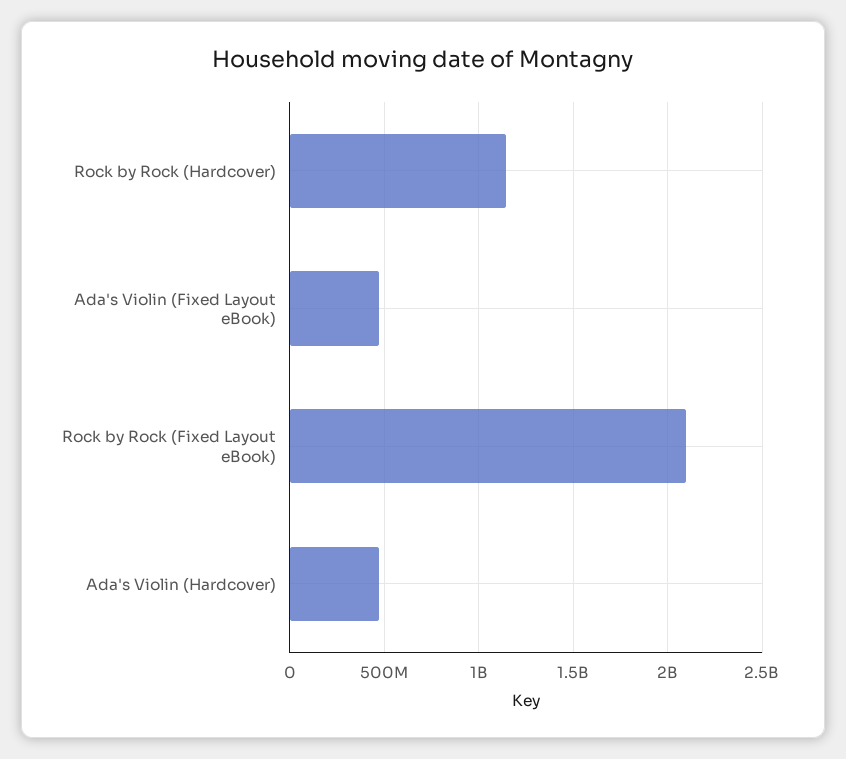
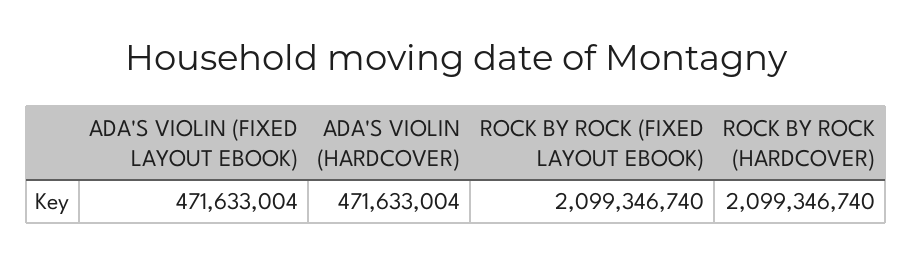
  {
-   "Rock by Rock (Hardcover)": 1150000000,
+   "Rock by Rock (Hardcover)": 2099346740,
    "Ada's Violin (Fixed Layout eBook)": 471633004,
    "Rock by Rock (Fixed Layout eBook)": 2099346740,
    "Ada's Violin (Hardcover)": 471633004
  }

